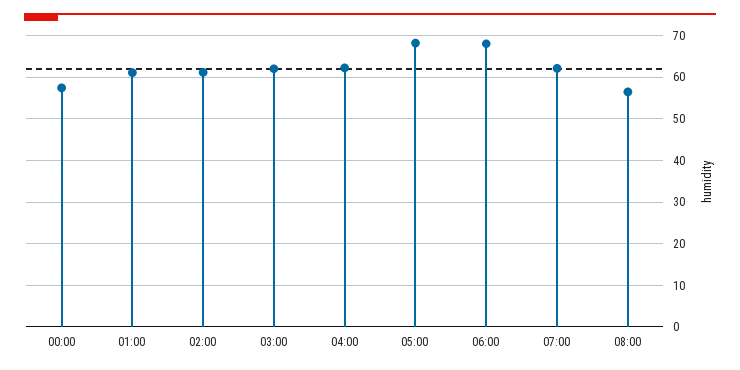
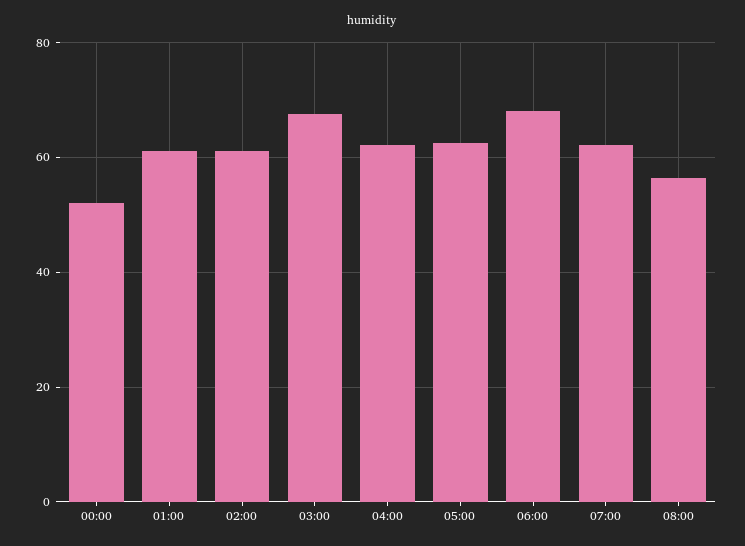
  {
-   "00:00": 58,
+   "00:00": 52,
    "01:00": 62,
    "02:00": 62,
-   "03:00": 62,
+   "03:00": 68,
    "04:00": 62,
-   "05:00": 68,
+   "05:00": 62,
    "06:00": 68,
    "07:00": 62,
    "08:00": 56
  }

